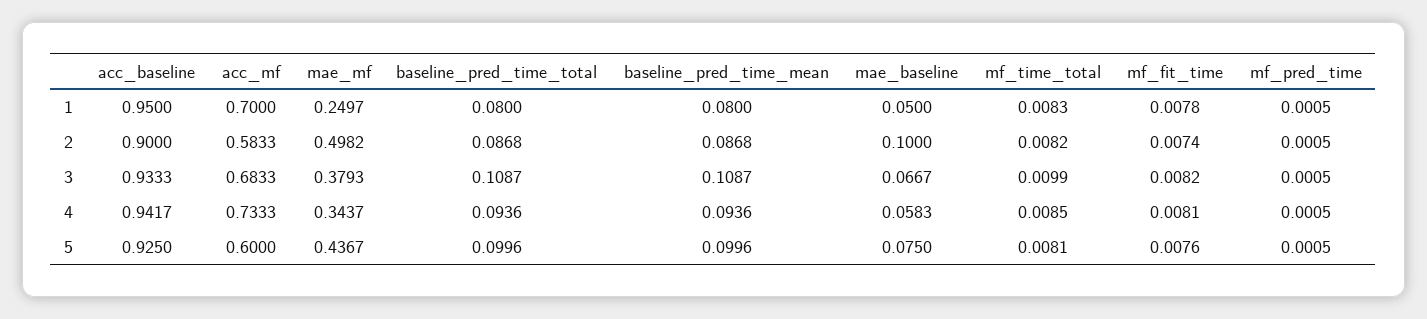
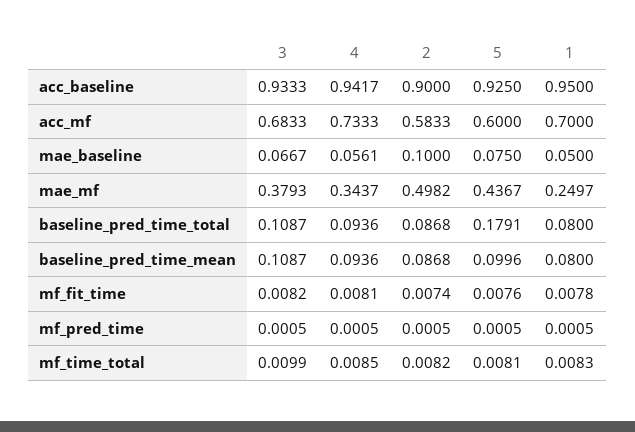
  {
    "acc_baseline": {
      "1": 0.95,
      "2": 0.9,
      "3": 0.9333,
      "4": 0.9417,
      "5": 0.925
    },
    "acc_mf": {
      "1": 0.7,
      "2": 0.5833,
      "3": 0.6833,
      "4": 0.7333,
      "5": 0.6
    },
    "mae_mf": {
      "1": 0.2497,
      "2": 0.4982,
      "3": 0.3793,
      "4": 0.3437,
      "5": 0.4367
    },
    "baseline_pred_time_total": {
      "1": 0.08,
      "2": 0.0868,
      "3": 0.1087,
      "4": 0.0936,
-     "5": 0.0996
+     "5": 0.1791
    },
    "baseline_pred_time_mean": {
      "1": 0.08,
      "2": 0.0868,
      "3": 0.1087,
      "4": 0.0936,
      "5": 0.0996
    },
    "mae_baseline": {
      "1": 0.05,
      "2": 0.1,
      "3": 0.0667,
-     "4": 0.0583,
+     "4": 0.0561,
      "5": 0.075
    },
    "mf_time_total": {
      "1": 0.0083,
      "2": 0.0082,
      "3": 0.0099,
      "4": 0.0085,
      "5": 0.0081
    },
    "mf_fit_time": {
      "1": 0.0078,
      "2": 0.0074,
      "3": 0.0082,
      "4": 0.0081,
      "5": 0.0076
    },
    "mf_pred_time": {
      "1": 0.0005,
      "2": 0.0005,
      "3": 0.0005,
      "4": 0.0005,
      "5": 0.0005
    }
  }

